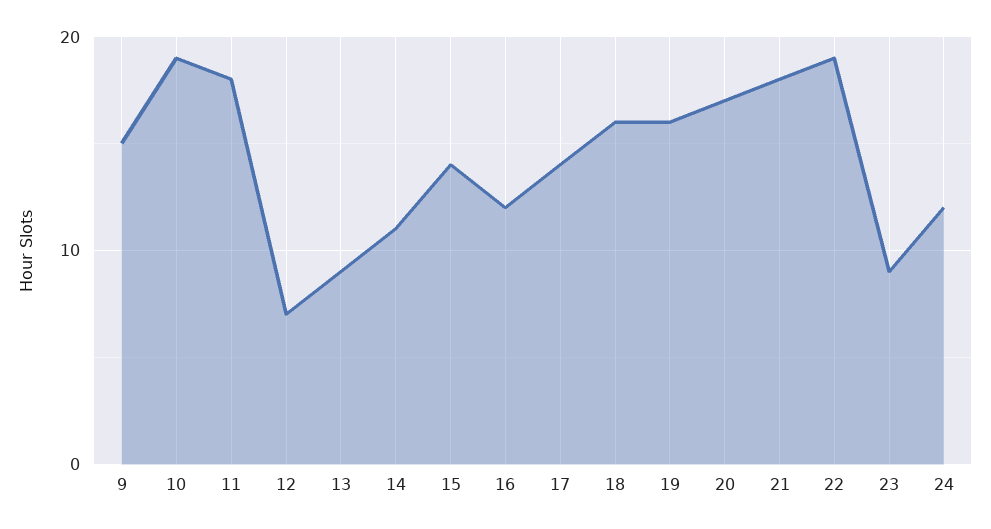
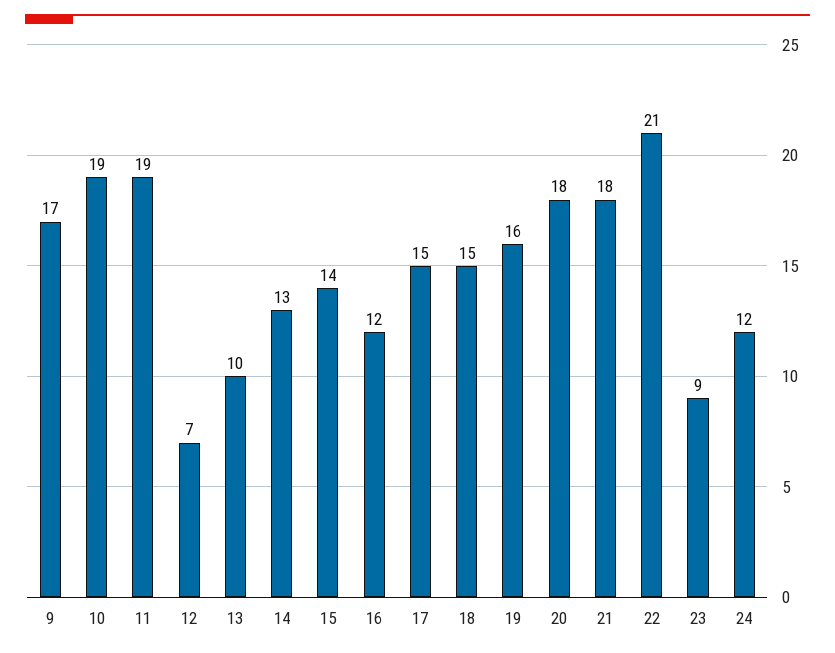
  {
-   "9": 15,
+   "9": 17,
    "10": 19,
-   "11": 18,
+   "11": 19,
    "12": 7,
-   "13": 9,
+   "13": 10,
-   "14": 11,
+   "14": 13,
    "15": 14,
    "16": 12,
-   "17": 14,
+   "17": 15,
-   "18": 16,
+   "18": 15,
    "19": 16,
-   "20": 17,
+   "20": 18,
    "21": 18,
-   "22": 19,
+   "22": 21,
    "23": 9,
    "24": 12
  }

